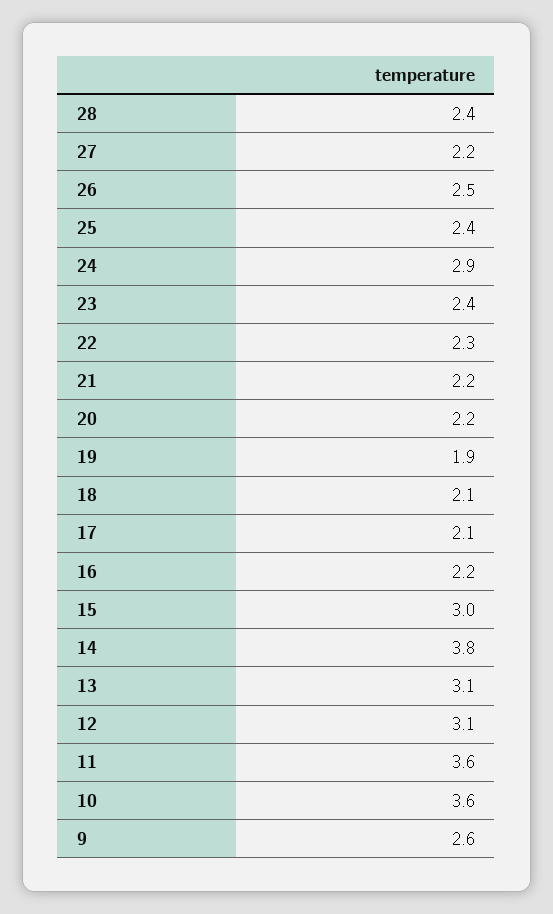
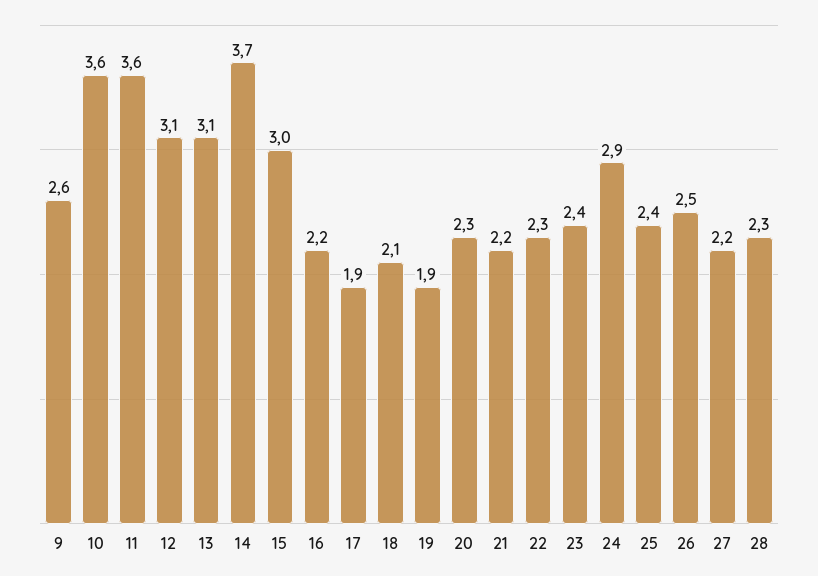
  {
-   "28": 2.4,
+   "28": 2.3,
    "27": 2.2,
    "26": 2.5,
    "25": 2.4,
    "24": 2.9,
    "23": 2.4,
    "22": 2.3,
    "21": 2.2,
-   "20": 2.2,
+   "20": 2.3,
    "19": 1.9,
    "18": 2.1,
-   "17": 2.1,
+   "17": 1.9,
    "16": 2.2,
    "15": 3,
-   "14": 3.8,
+   "14": 3.7,
    "13": 3.1,
    "12": 3.1,
    "11": 3.6,
    "10": 3.6,
    "9": 2.6
  }

